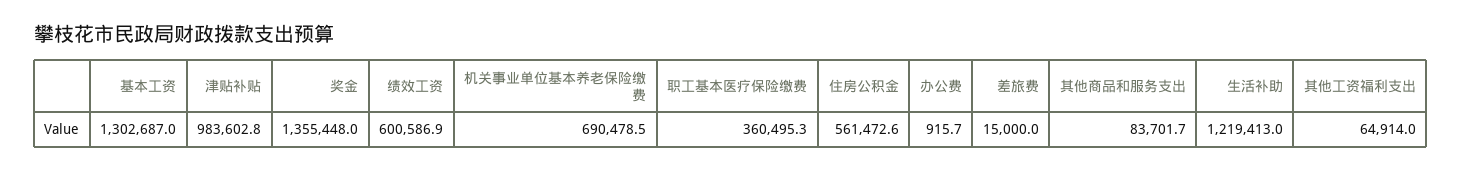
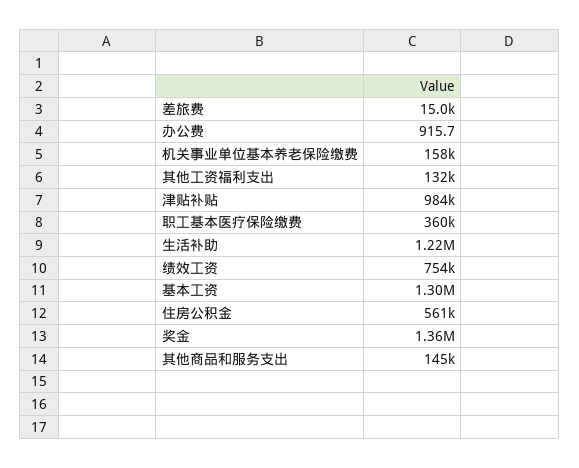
  {
    "基本工资": 1302687,
    "津贴补贴": 983602.8,
    "奖金": 1355448,
-   "绩效工资": 600586.9,
+   "绩效工资": 754000,
-   "机关事业单位基本养老保险缴费": 690478.5,
+   "机关事业单位基本养老保险缴费": 158000,
    "职工基本医疗保险缴费": 360495.3,
    "住房公积金": 561472.6,
    "办公费": 915.7,
    "差旅费": 15000,
-   "其他商品和服务支出": 83701.7,
+   "其他商品和服务支出": 145000,
    "生活补助": 1219413,
-   "其他工资福利支出": 64914
+   "其他工资福利支出": 132000
  }

